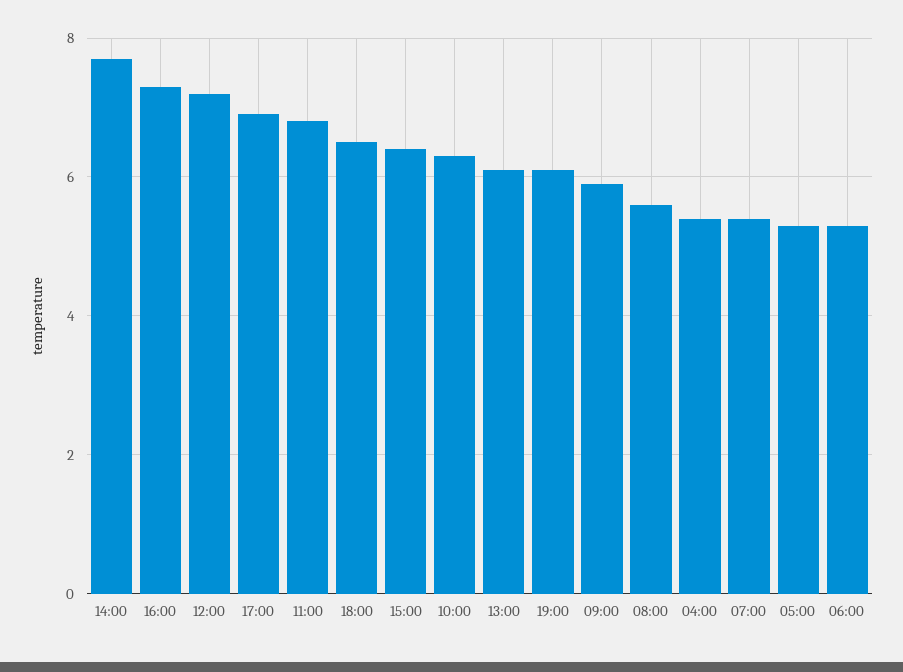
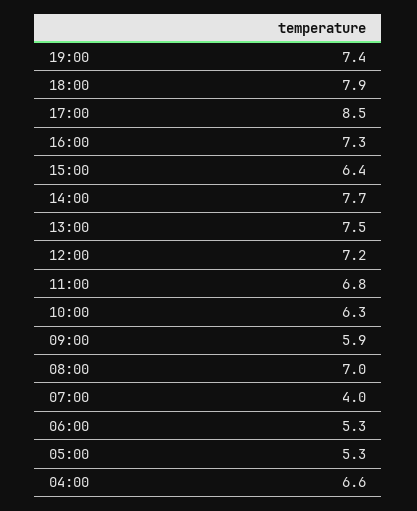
  {
    "14:00": 7.7,
    "16:00": 7.3,
    "12:00": 7.2,
-   "17:00": 7,
+   "17:00": 8.5,
    "11:00": 6.8,
-   "18:00": 6.5,
+   "18:00": 7.9,
    "15:00": 6.4,
    "10:00": 6.3,
-   "13:00": 6,
+   "13:00": 7.5,
-   "19:00": 6,
+   "19:00": 7.4,
    "09:00": 5.9,
-   "08:00": 5.5,
+   "08:00": 7,
-   "04:00": 5.5,
+   "04:00": 6.6,
-   "07:00": 5.5,
+   "07:00": 4,
    "05:00": 5.3,
    "06:00": 5.3
  }

